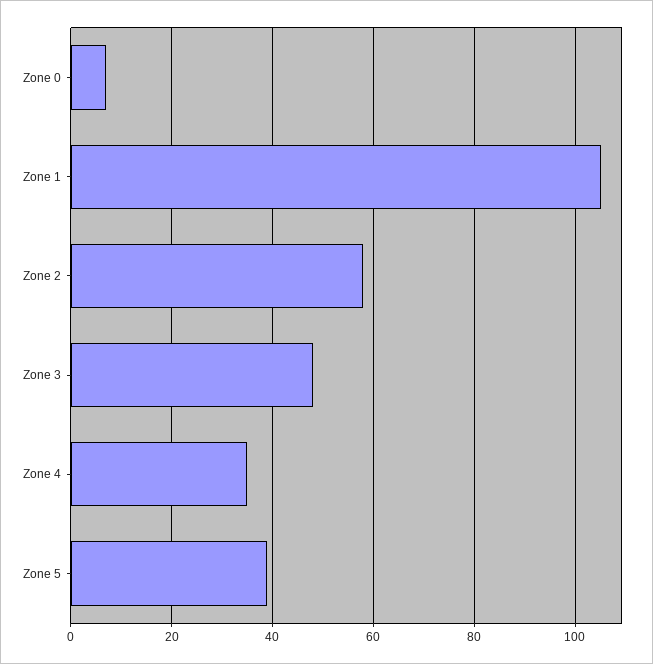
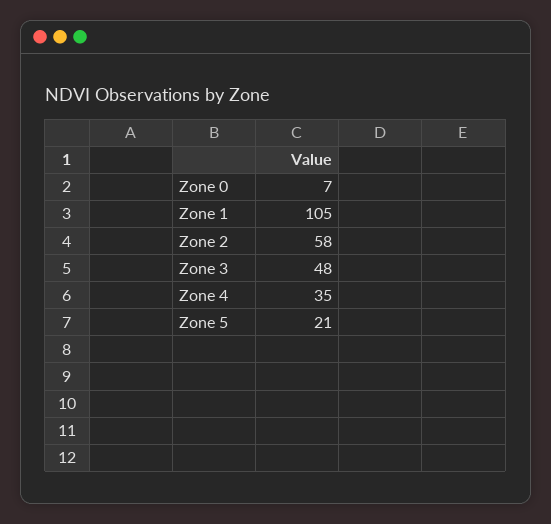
  {
    "Zone 0": 7,
    "Zone 1": 105,
    "Zone 2": 58,
    "Zone 3": 48,
    "Zone 4": 35,
-   "Zone 5": 40
+   "Zone 5": 21
  }

